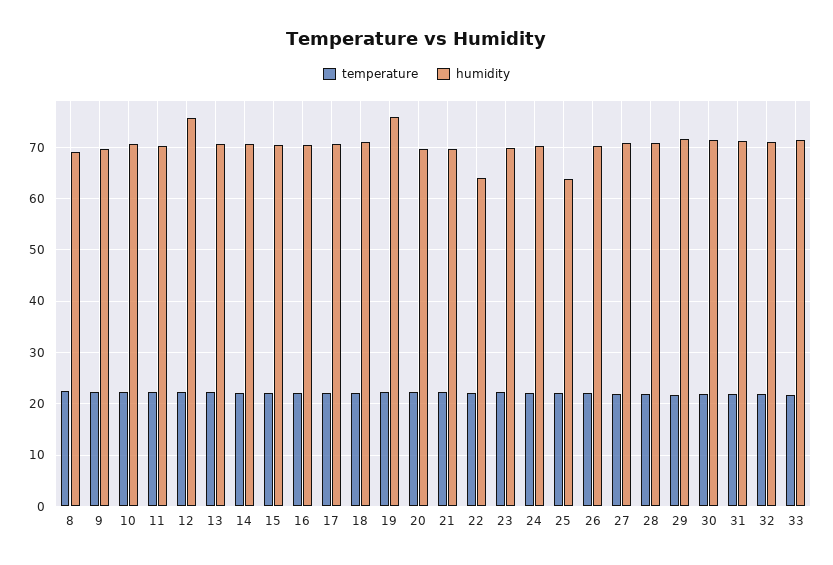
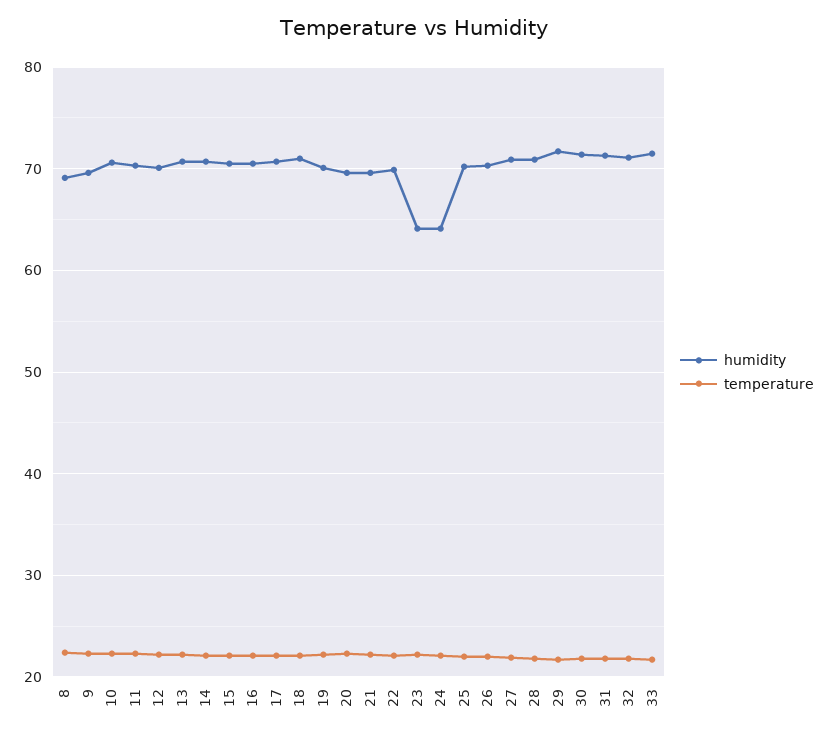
  {
    "temperature": {
      "8": 22,
      "9": 22,
      "10": 22,
      "11": 22,
      "12": 22,
      "13": 22,
      "14": 22,
      "15": 22,
      "16": 22,
      "17": 22,
      "18": 22,
      "19": 22,
      "20": 22,
      "21": 22,
      "22": 22,
      "23": 22,
      "24": 22,
      "25": 22,
      "26": 22,
      "27": 22,
      "28": 22,
      "29": 22,
      "30": 22,
      "31": 22,
      "32": 22,
      "33": 22
    },
    "humidity": {
      "8": 69,
      "9": 70,
      "10": 71,
      "11": 70,
-     "12": 76,
+     "12": 70,
      "13": 71,
      "14": 71,
      "15": 71,
      "16": 71,
      "17": 71,
      "18": 71,
-     "19": 76,
+     "19": 70,
      "20": 70,
      "21": 70,
-     "22": 64,
+     "22": 70,
-     "23": 70,
+     "23": 64,
-     "24": 70,
+     "24": 64,
-     "25": 64,
+     "25": 70,
      "26": 70,
      "27": 71,
      "28": 71,
      "29": 72,
      "30": 71,
      "31": 71,
      "32": 71,
      "33": 72
    }
  }

